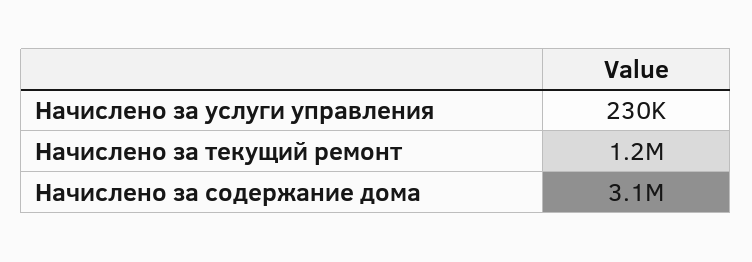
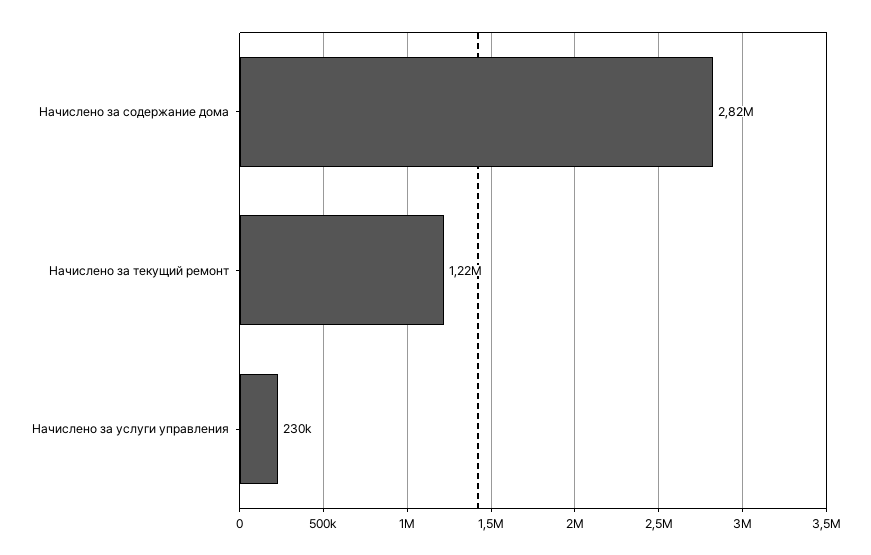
  {
    "Начислено за услуги управления": 230000,
    "Начислено за текущий ремонт": 1220000,
-   "Начислено за содержание дома": 3100000
+   "Начислено за содержание дома": 2820000
  }

